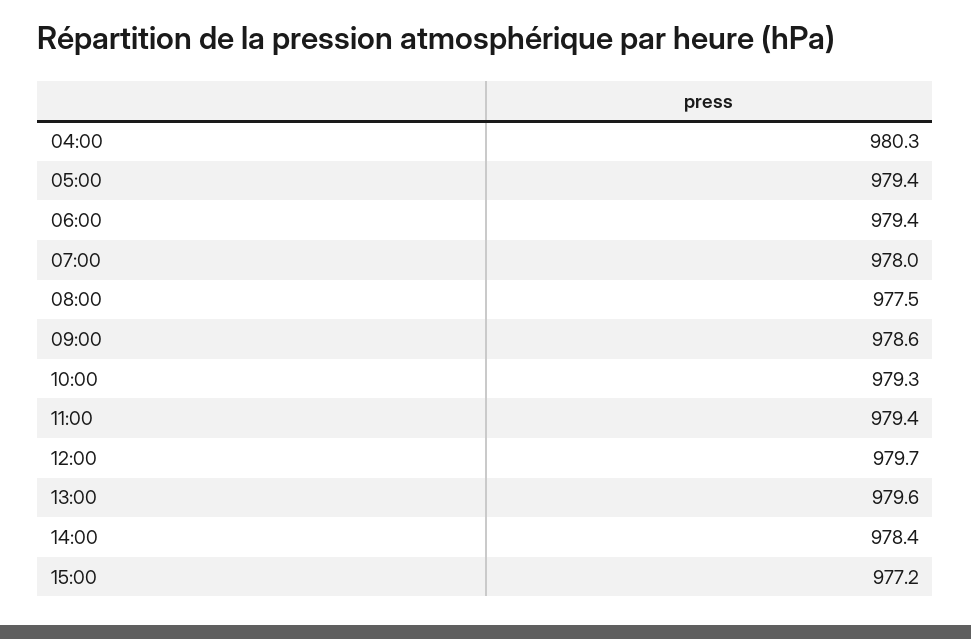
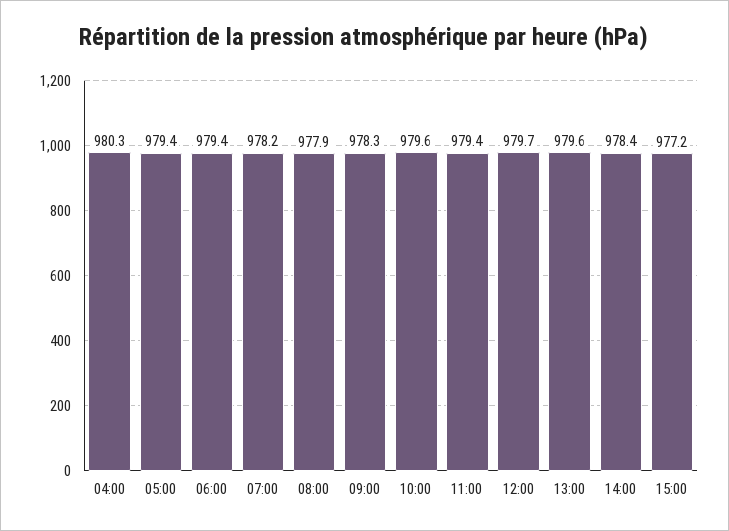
  {
    "04:00": 980.3,
    "05:00": 979.4,
    "06:00": 979.4,
-   "07:00": 978,
+   "07:00": 978.2,
-   "08:00": 977.5,
+   "08:00": 977.9,
-   "09:00": 978.6,
+   "09:00": 978.3,
-   "10:00": 979.3,
+   "10:00": 979.6,
    "11:00": 979.4,
    "12:00": 979.7,
    "13:00": 979.6,
    "14:00": 978.4,
    "15:00": 977.2
  }

